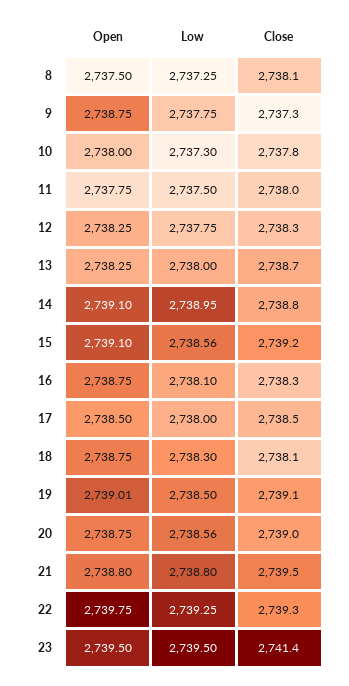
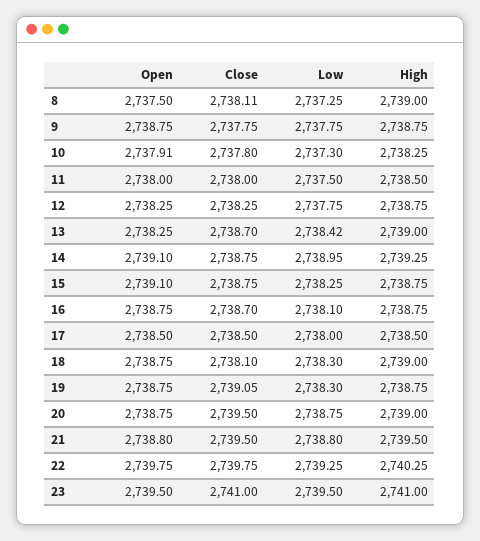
  {
    "Open": {
      "8": 2737.5,
      "9": 2738.75,
-     "10": 2738,
+     "10": 2737.91,
-     "11": 2737.75,
+     "11": 2738,
      "12": 2738.25,
      "13": 2738.25,
      "14": 2739.1,
      "15": 2739.1,
      "16": 2738.75,
      "17": 2738.5,
      "18": 2738.75,
-     "19": 2739.01,
+     "19": 2738.75,
      "20": 2738.75,
      "21": 2738.8,
      "22": 2739.75,
      "23": 2739.5
    },
    "Low": {
      "8": 2737.25,
      "9": 2737.75,
      "10": 2737.3,
      "11": 2737.5,
      "12": 2737.75,
-     "13": 2738,
+     "13": 2738.42,
      "14": 2738.95,
-     "15": 2738.56,
+     "15": 2738.25,
      "16": 2738.1,
      "17": 2738,
      "18": 2738.3,
-     "19": 2738.5,
+     "19": 2738.3,
-     "20": 2738.56,
+     "20": 2738.75,
      "21": 2738.8,
      "22": 2739.25,
      "23": 2739.5
    },
    "Close": {
      "8": 2738.11,
-     "9": 2737.3,
+     "9": 2737.75,
      "10": 2737.8,
      "11": 2738,
      "12": 2738.25,
      "13": 2738.7,
      "14": 2738.75,
-     "15": 2739.2,
+     "15": 2738.75,
-     "16": 2738.3,
+     "16": 2738.7,
      "17": 2738.5,
      "18": 2738.1,
      "19": 2739.05,
-     "20": 2739,
+     "20": 2739.5,
      "21": 2739.5,
-     "22": 2739.3,
+     "22": 2739.75,
-     "23": 2741.4
+     "23": 2741
-   }
+   },
+   "High": {
+     "8": 2739,
+     "9": 2738.75,
+     "10": 2738.25,
+     "11": 2738.5,
+     "12": 2738.75,
+     "13": 2739,
+     "14": 2739.25,
+     "15": 2738.75,
+     "16": 2738.75,
+     "17": 2738.5,
+     "18": 2739,
+     "19": 2738.75,
+     "20": 2739,
+     "21": 2739.5,
+     "22": 2740.25,
+     "23": 2741
+   }
  }

